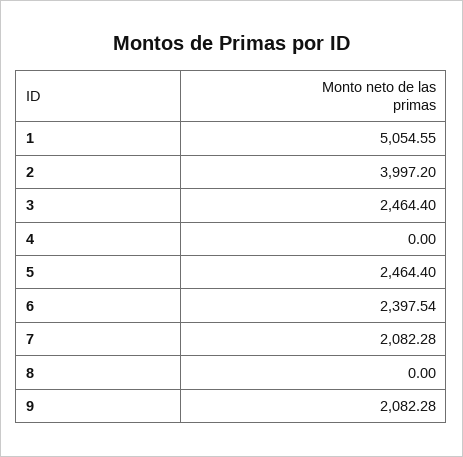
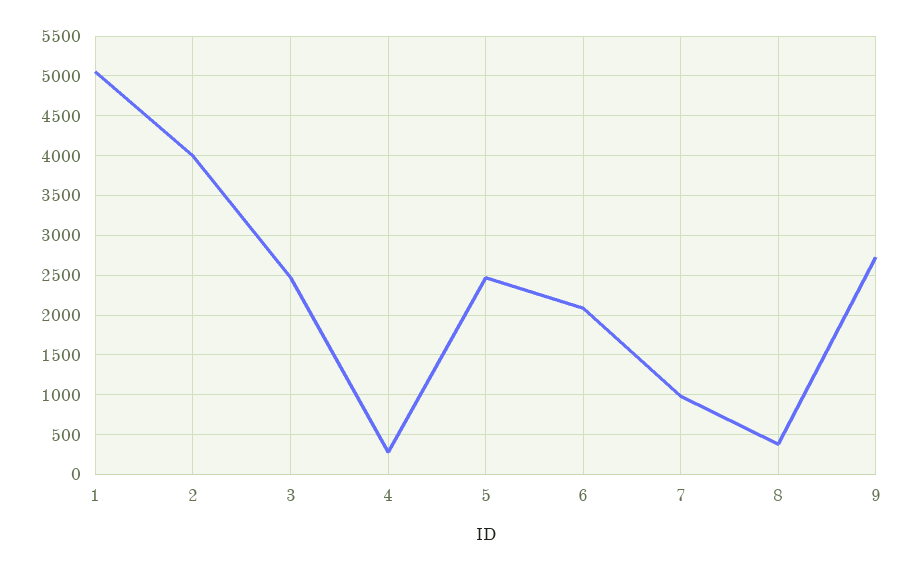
  {
    "1": 5054.55,
    "2": 3997.2,
    "3": 2464.4,
-   "4": 0,
+   "4": 300,
    "5": 2464.4,
-   "6": 2397.54,
+   "6": 2100,
-   "7": 2082.28,
+   "7": 1000,
-   "8": 0,
+   "8": 400,
-   "9": 2082.28
+   "9": 2700
  }

